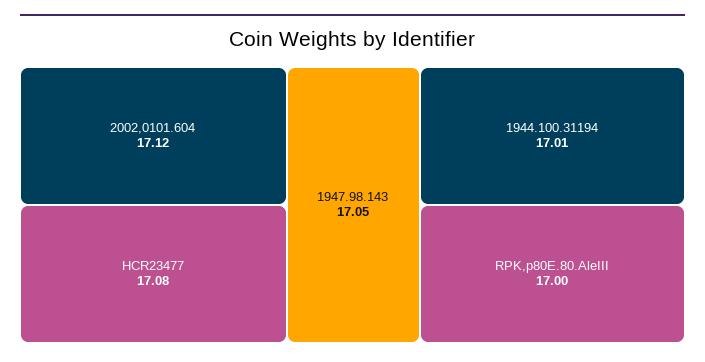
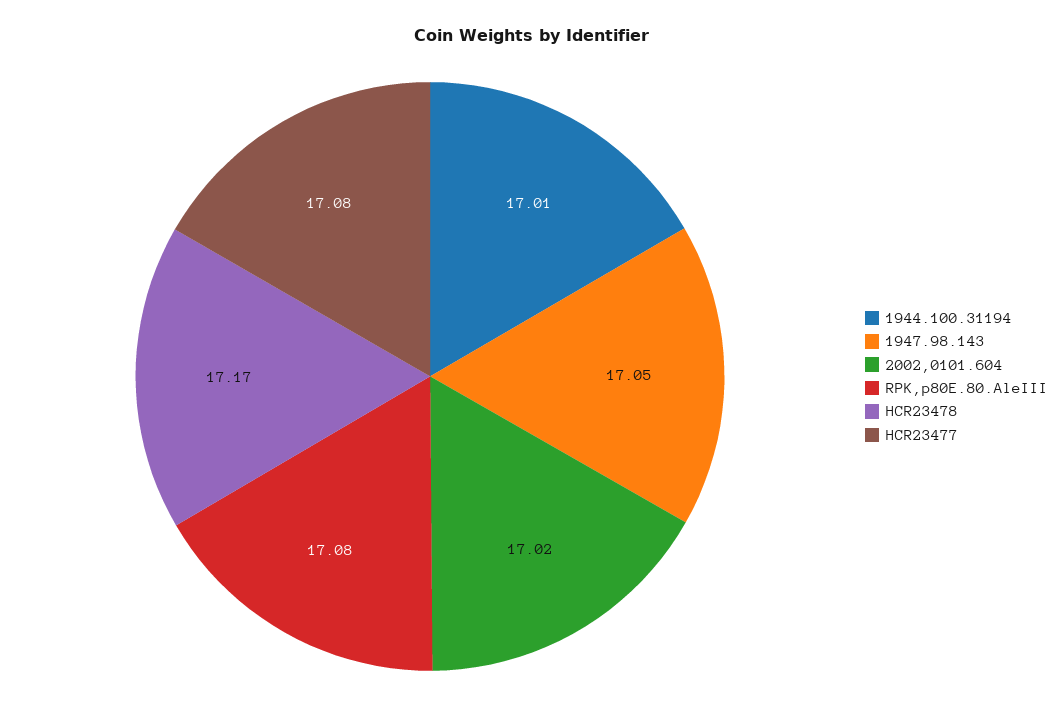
  {
-   "2002,0101.604": 17.12,
+   "2002,0101.604": 17.02,
    "HCR23477": 17.08,
    "1947.98.143": 17.05,
    "1944.100.31194": 17.01,
-   "RPK,p80E.80.AleIII": 17
+   "RPK,p80E.80.AleIII": 17.08,
+   "HCR23478": 17.17
  }

